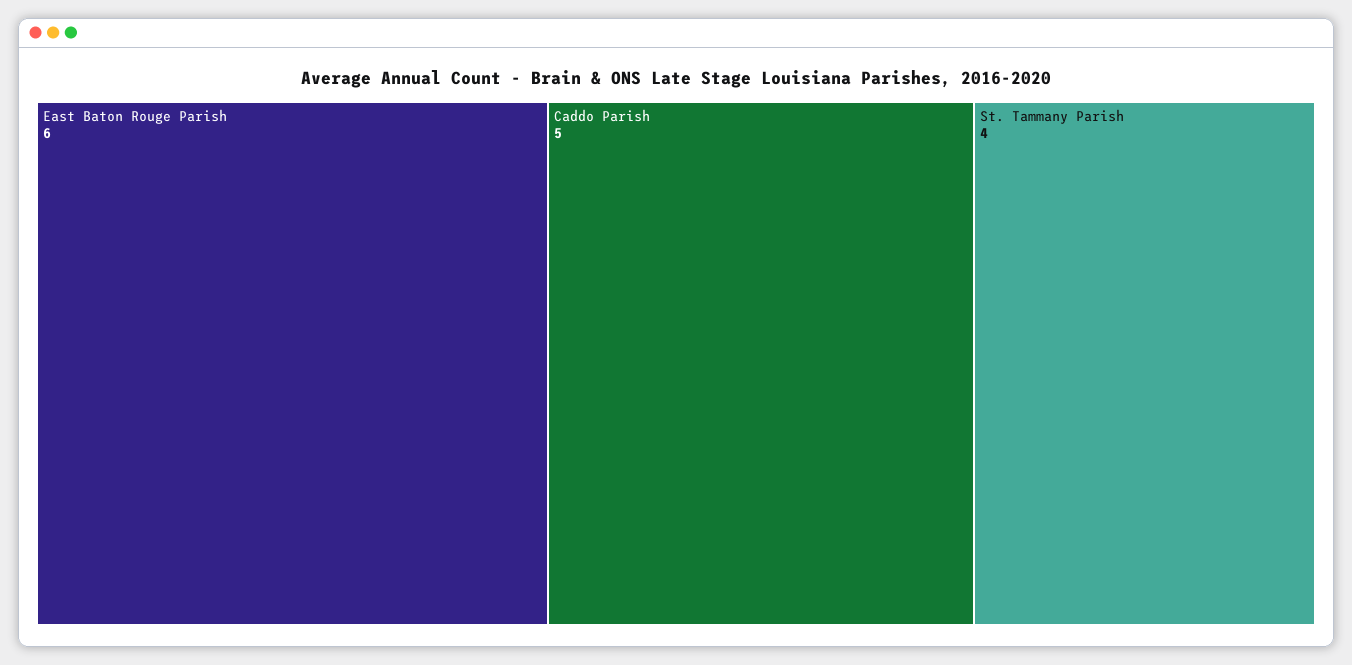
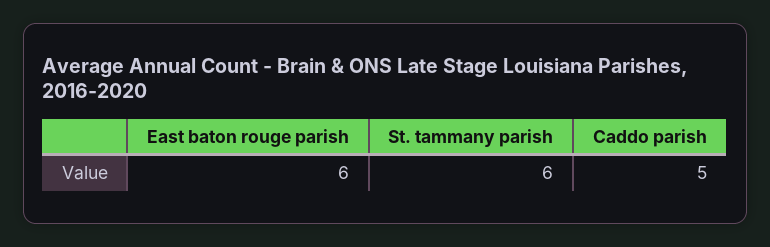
  {
    "East Baton Rouge Parish": 6,
    "Caddo Parish": 5,
-   "St. Tammany Parish": 4
+   "St. Tammany Parish": 6
  }

